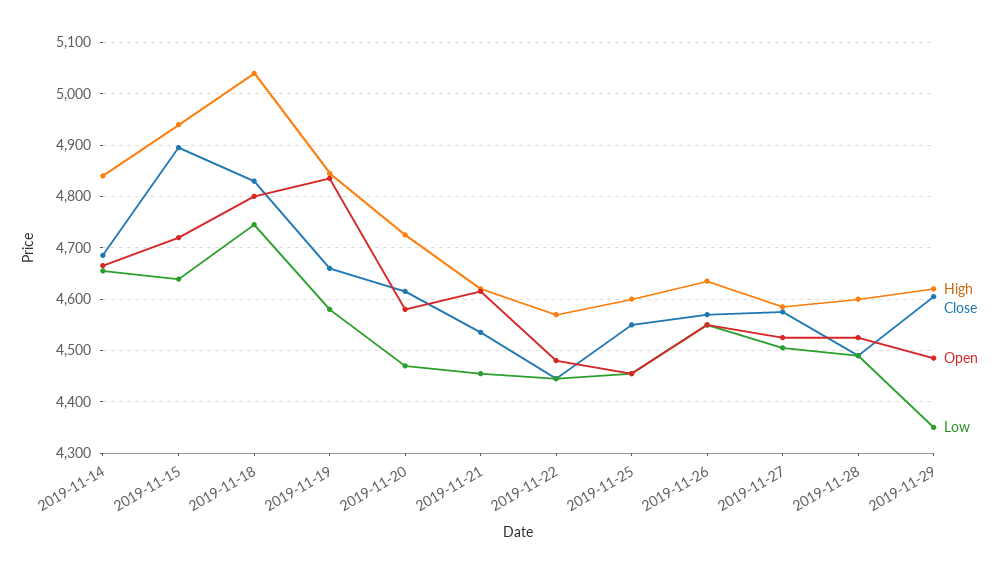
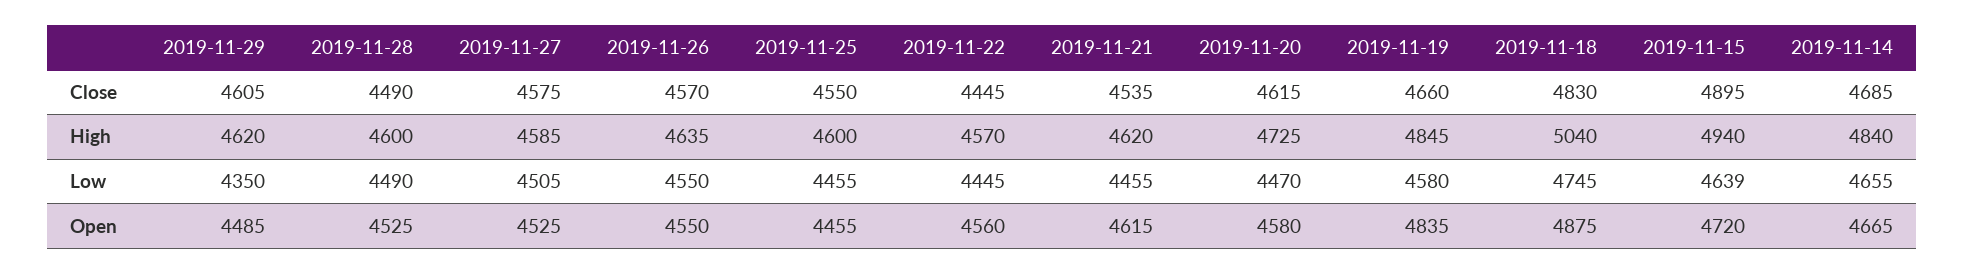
  {
    "High": {
      "2019-11-14": 4840,
      "2019-11-15": 4940,
      "2019-11-18": 5040,
      "2019-11-19": 4845,
      "2019-11-20": 4725,
      "2019-11-21": 4620,
      "2019-11-22": 4570,
      "2019-11-25": 4600,
      "2019-11-26": 4635,
      "2019-11-27": 4585,
      "2019-11-28": 4600,
      "2019-11-29": 4620
    },
    "Close": {
      "2019-11-14": 4685,
      "2019-11-15": 4895,
      "2019-11-18": 4830,
      "2019-11-19": 4660,
      "2019-11-20": 4615,
      "2019-11-21": 4535,
      "2019-11-22": 4445,
      "2019-11-25": 4550,
      "2019-11-26": 4570,
      "2019-11-27": 4575,
      "2019-11-28": 4490,
      "2019-11-29": 4605
    },
    "Open": {
      "2019-11-14": 4665,
      "2019-11-15": 4720,
-     "2019-11-18": 4800,
+     "2019-11-18": 4875,
      "2019-11-19": 4835,
      "2019-11-20": 4580,
      "2019-11-21": 4615,
-     "2019-11-22": 4480,
+     "2019-11-22": 4560,
      "2019-11-25": 4455,
      "2019-11-26": 4550,
      "2019-11-27": 4525,
      "2019-11-28": 4525,
      "2019-11-29": 4485
    },
    "Low": {
      "2019-11-14": 4655,
      "2019-11-15": 4639,
      "2019-11-18": 4745,
      "2019-11-19": 4580,
      "2019-11-20": 4470,
      "2019-11-21": 4455,
      "2019-11-22": 4445,
      "2019-11-25": 4455,
      "2019-11-26": 4550,
      "2019-11-27": 4505,
      "2019-11-28": 4490,
      "2019-11-29": 4350
    }
  }

